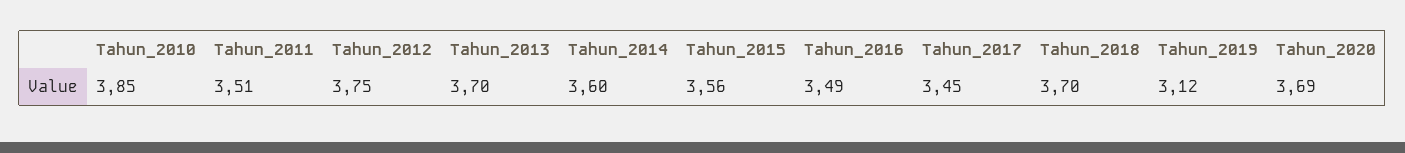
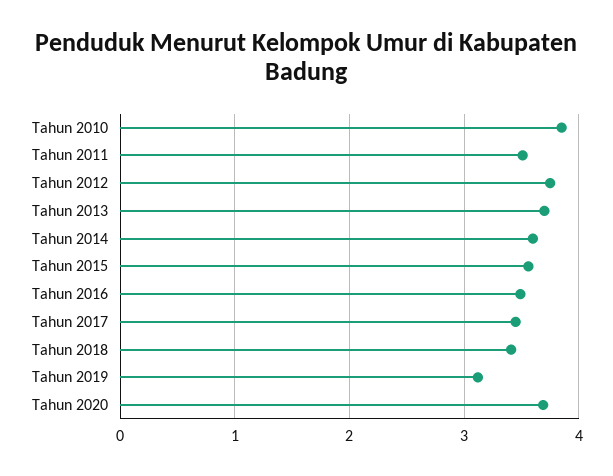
  {
    "Tahun_2010": 3.85,
    "Tahun_2011": 3.51,
    "Tahun_2012": 3.75,
    "Tahun_2013": 3.7,
    "Tahun_2014": 3.6,
    "Tahun_2015": 3.56,
    "Tahun_2016": 3.49,
    "Tahun_2017": 3.45,
-   "Tahun_2018": 3.7,
+   "Tahun_2018": 3.4,
    "Tahun_2019": 3.12,
    "Tahun_2020": 3.69
  }

